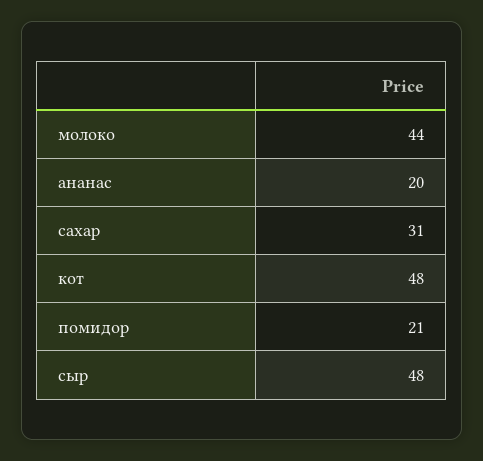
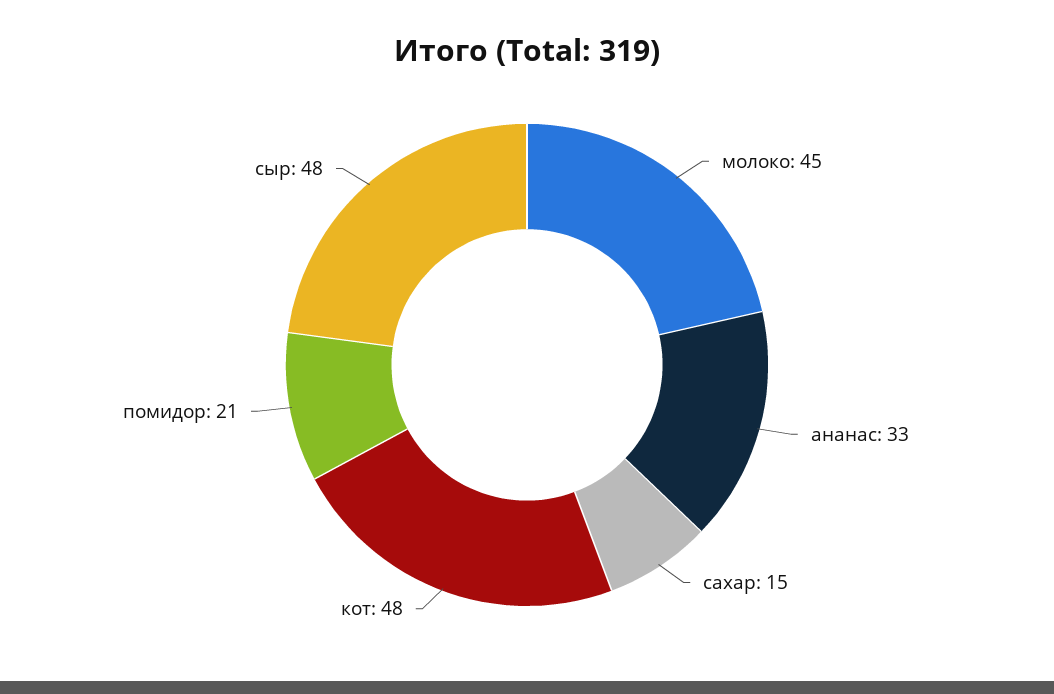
  {
-   "молоко": 44,
+   "молоко": 45,
-   "ананас": 20,
+   "ананас": 33,
-   "сахар": 31,
+   "сахар": 15,
    "кот": 48,
    "помидор": 21,
    "сыр": 48
  }

